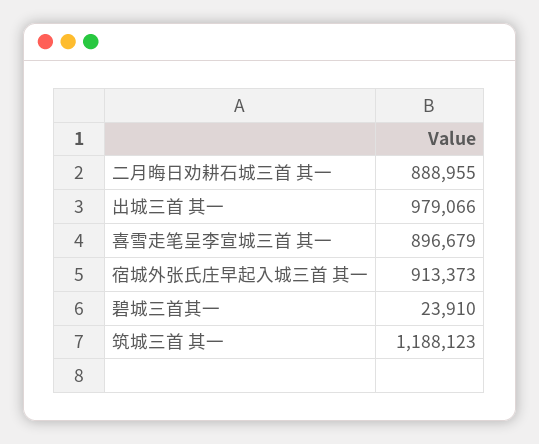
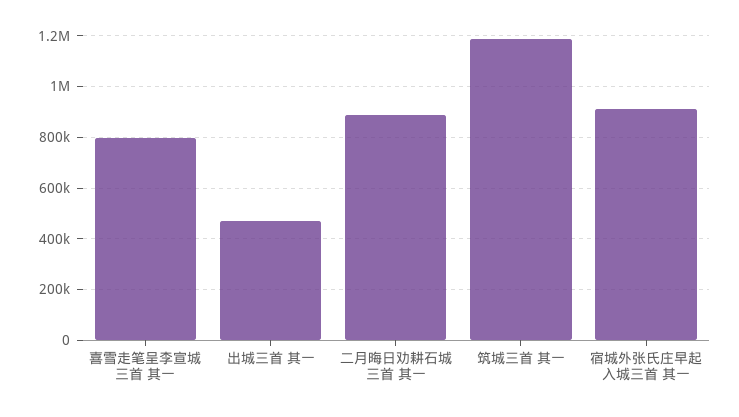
  {
    "二月晦日劝耕石城三首 其一": 888955,
-   "出城三首 其一": 979066,
+   "出城三首 其一": 475000,
-   "喜雪走笔呈李宣城三首 其一": 896679,
+   "喜雪走笔呈李宣城三首 其一": 800000,
    "宿城外张氏庄早起入城三首 其一": 913373,
-   "碧城三首其一": 23910,
    "筑城三首 其一": 1188123
  }

